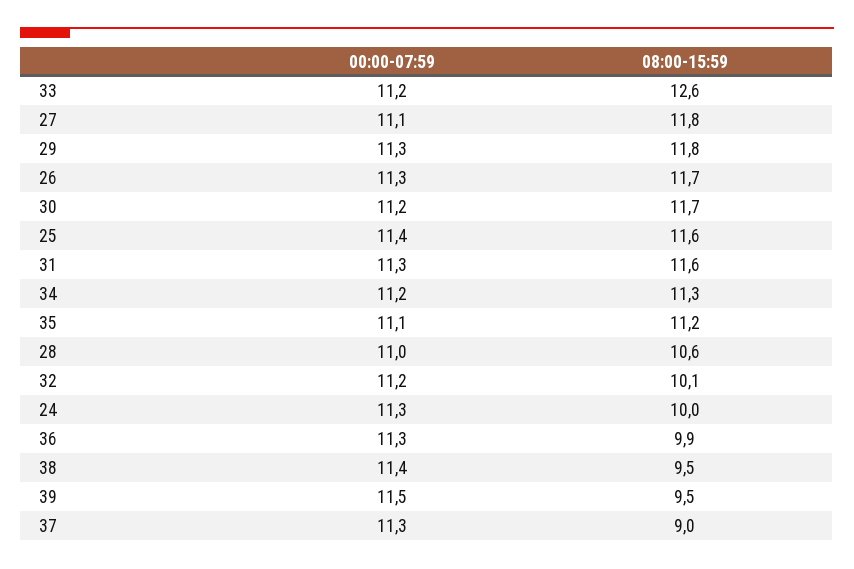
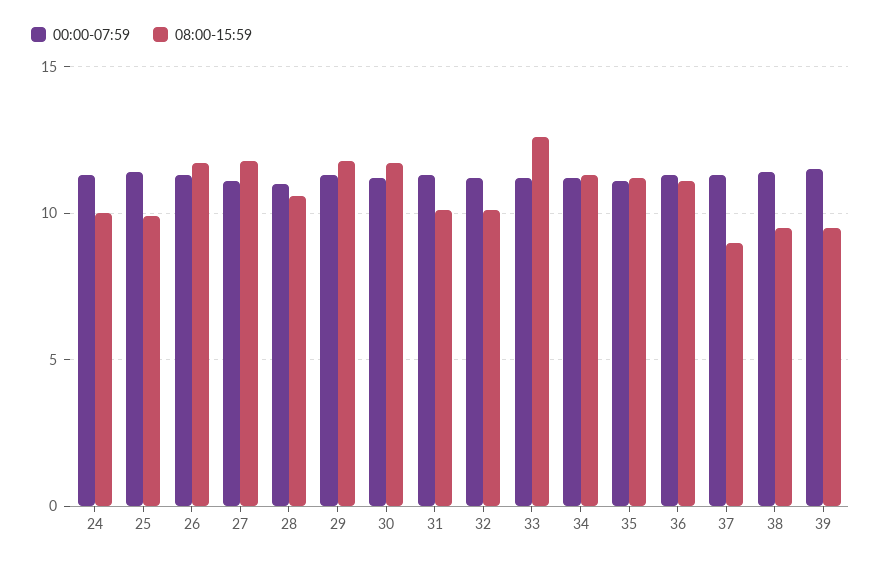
  {
    "00:00-07:59": {
      "33": 11.2,
      "27": 11.1,
      "29": 11.3,
      "26": 11.3,
      "30": 11.2,
      "25": 11.4,
      "31": 11.3,
      "34": 11.2,
      "35": 11.1,
      "28": 11,
      "32": 11.2,
      "24": 11.3,
      "36": 11.3,
      "38": 11.4,
      "39": 11.5,
      "37": 11.3
    },
    "08:00-15:59": {
      "33": 12.6,
      "27": 11.8,
      "29": 11.8,
      "26": 11.7,
      "30": 11.7,
-     "25": 11.6,
+     "25": 10,
-     "31": 11.6,
+     "31": 10,
      "34": 11.3,
      "35": 11.2,
      "28": 10.6,
      "32": 10.1,
      "24": 10,
-     "36": 9.9,
+     "36": 11,
      "38": 9.5,
      "39": 9.5,
      "37": 9
    }
  }

